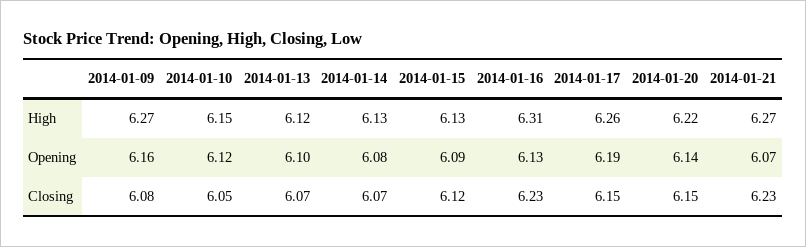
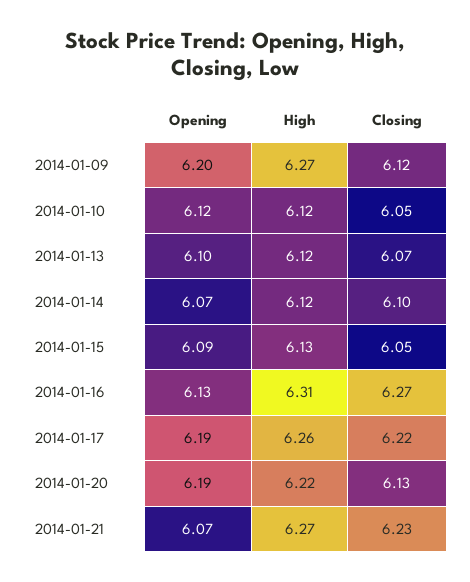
  {
    "2014-01-09": {
      "High": 6.27,
-     "Opening": 6.16,
+     "Opening": 6.2,
-     "Closing": 6.08
+     "Closing": 6.12
    },
    "2014-01-10": {
-     "High": 6.15,
+     "High": 6.12,
      "Opening": 6.12,
      "Closing": 6.05
    },
    "2014-01-13": {
      "High": 6.12,
      "Opening": 6.1,
      "Closing": 6.07
    },
    "2014-01-14": {
-     "High": 6.13,
+     "High": 6.12,
-     "Opening": 6.08,
+     "Opening": 6.07,
-     "Closing": 6.07
+     "Closing": 6.1
    },
    "2014-01-15": {
      "High": 6.13,
      "Opening": 6.09,
-     "Closing": 6.12
+     "Closing": 6.05
    },
    "2014-01-16": {
      "High": 6.31,
      "Opening": 6.13,
-     "Closing": 6.23
+     "Closing": 6.27
    },
    "2014-01-17": {
      "High": 6.26,
      "Opening": 6.19,
-     "Closing": 6.15
+     "Closing": 6.22
    },
    "2014-01-20": {
      "High": 6.22,
-     "Opening": 6.14,
+     "Opening": 6.19,
-     "Closing": 6.15
+     "Closing": 6.13
    },
    "2014-01-21": {
      "High": 6.27,
      "Opening": 6.07,
      "Closing": 6.23
    }
  }

